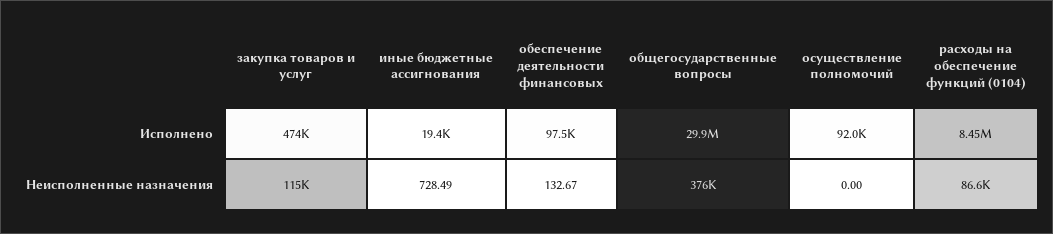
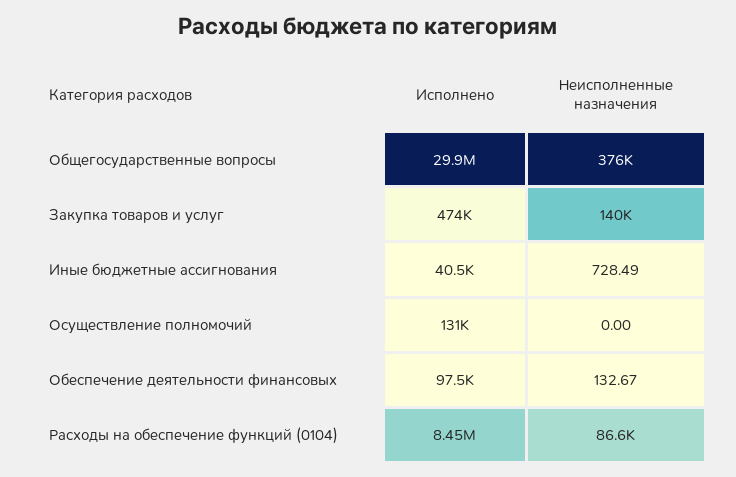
  {
    "закупка товаров и услуг": {
      "Исполнено": 474000,
-     "Неисполненные назначения": 115000
+     "Неисполненные назначения": 140000
    },
    "иные бюджетные ассигнования": {
-     "Исполнено": 19400,
+     "Исполнено": 40500,
      "Неисполненные назначения": 728.49
    },
    "обеспечение деятельности финансовых": {
      "Исполнено": 97500,
      "Неисполненные назначения": 132.67
    },
    "общегосударственные вопросы": {
      "Исполнено": 29900000,
      "Неисполненные назначения": 376000
    },
    "осуществление полномочий": {
-     "Исполнено": 92000,
+     "Исполнено": 131000,
      "Неисполненные назначения": 0
    },
    "расходы на обеспечение функций (0104)": {
      "Исполнено": 8450000,
      "Неисполненные назначения": 86600
    }
  }

